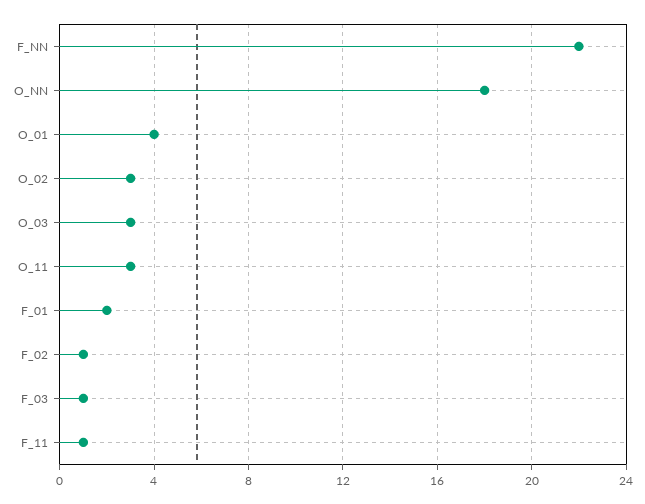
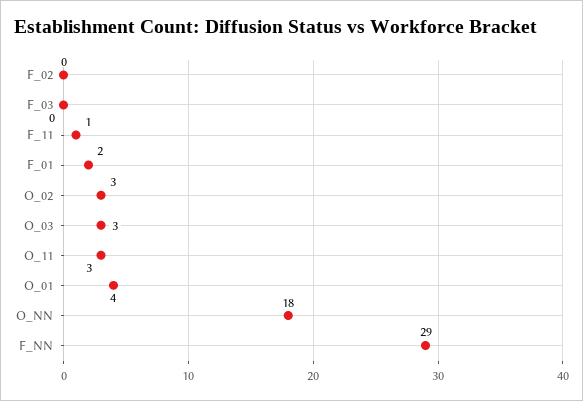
  {
-   "F_NN": 22,
+   "F_NN": 29,
    "O_NN": 18,
    "O_01": 4,
    "O_02": 3,
    "O_03": 3,
    "O_11": 3,
    "F_01": 2,
-   "F_02": 1,
+   "F_02": 0,
-   "F_03": 1,
+   "F_03": 0,
    "F_11": 1
  }

